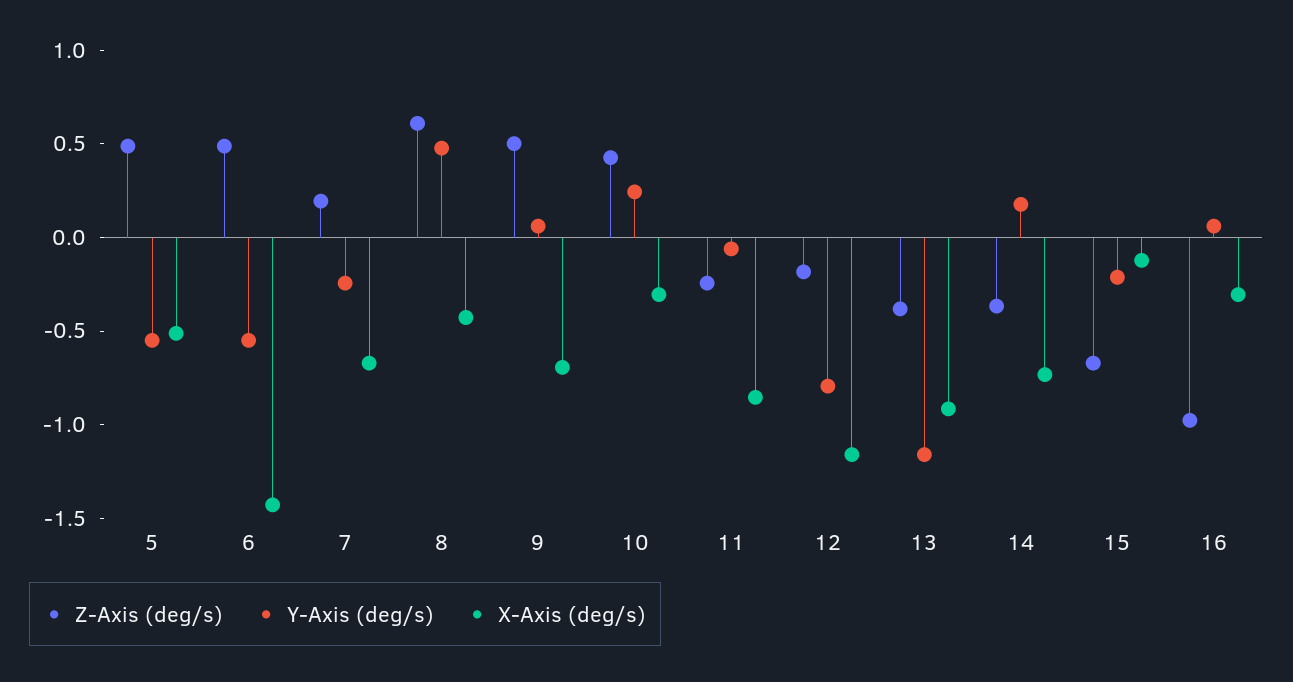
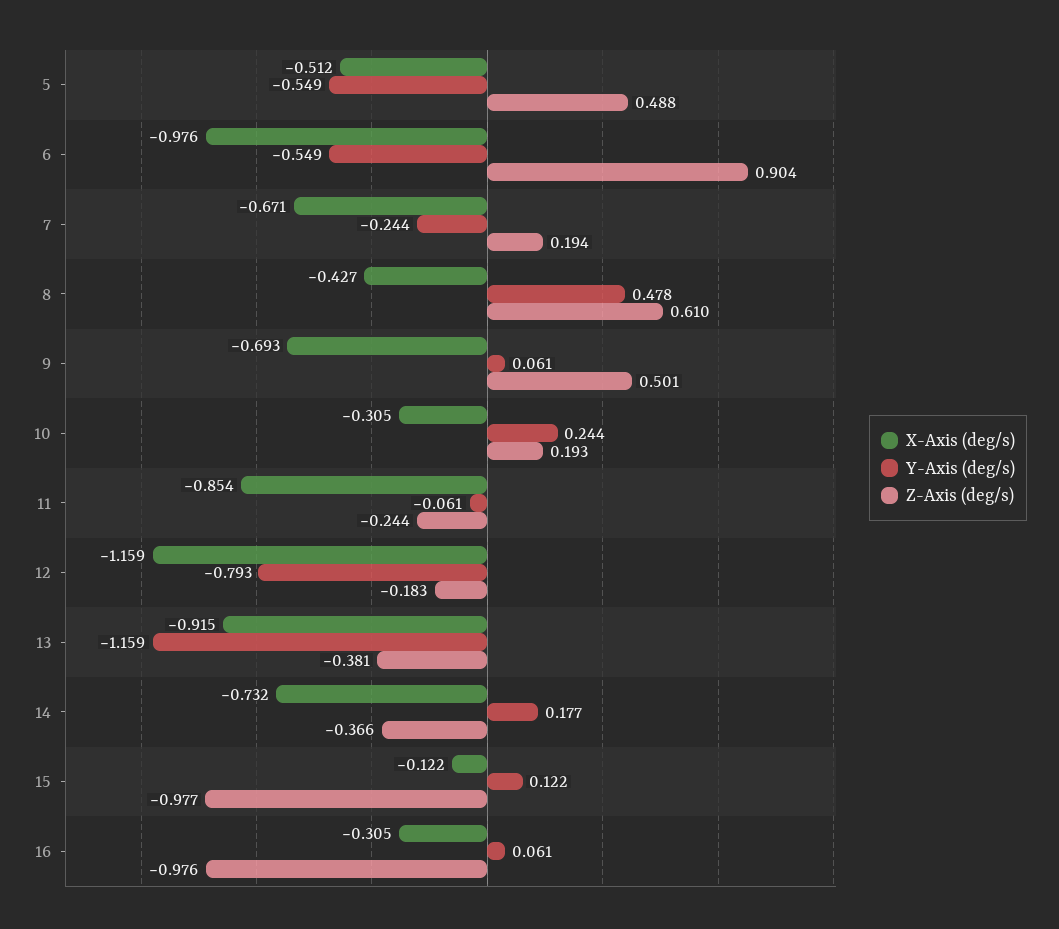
  {
    "Z-Axis (deg/s)": {
      "5": 0.488,
-     "6": 0.5,
+     "6": 0.904,
      "7": 0.194,
      "8": 0.61,
      "9": 0.501,
-     "10": 0.4,
+     "10": 0.193,
      "11": -0.244,
      "12": -0.183,
      "13": -0.381,
      "14": -0.366,
-     "15": -0.7,
+     "15": -0.977,
      "16": -0.976
    },
    "Y-Axis (deg/s)": {
      "5": -0.549,
      "6": -0.549,
      "7": -0.244,
      "8": 0.478,
      "9": 0.061,
      "10": 0.244,
      "11": -0.061,
      "12": -0.793,
      "13": -1.159,
      "14": 0.177,
-     "15": -0.2,
+     "15": 0.122,
      "16": 0.061
    },
    "X-Axis (deg/s)": {
      "5": -0.512,
-     "6": -1.4,
+     "6": -0.976,
      "7": -0.671,
      "8": -0.427,
      "9": -0.693,
      "10": -0.305,
      "11": -0.854,
      "12": -1.159,
      "13": -0.915,
      "14": -0.732,
      "15": -0.122,
      "16": -0.305
    }
  }

